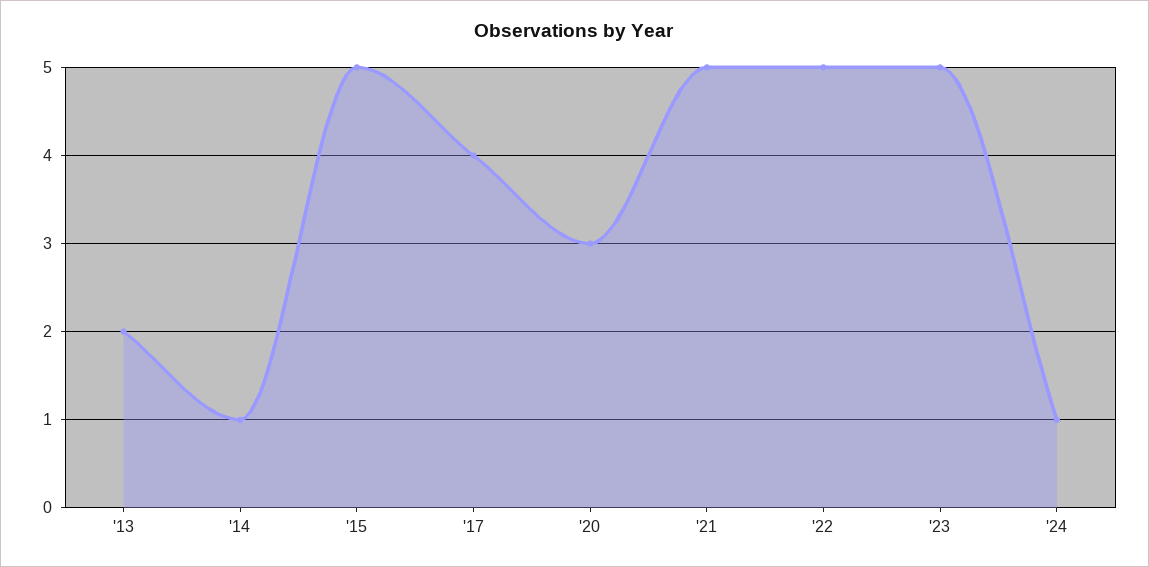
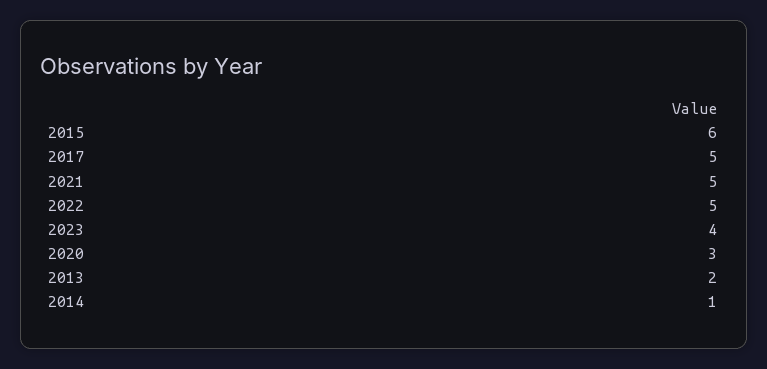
  {
    "'13": 2,
    "'14": 1,
-   "'15": 5,
+   "'15": 6,
-   "'17": 4,
+   "'17": 5,
    "'20": 3,
    "'21": 5,
    "'22": 5,
-   "'23": 5,
+   "'23": 4
-   "'24": 1
  }

